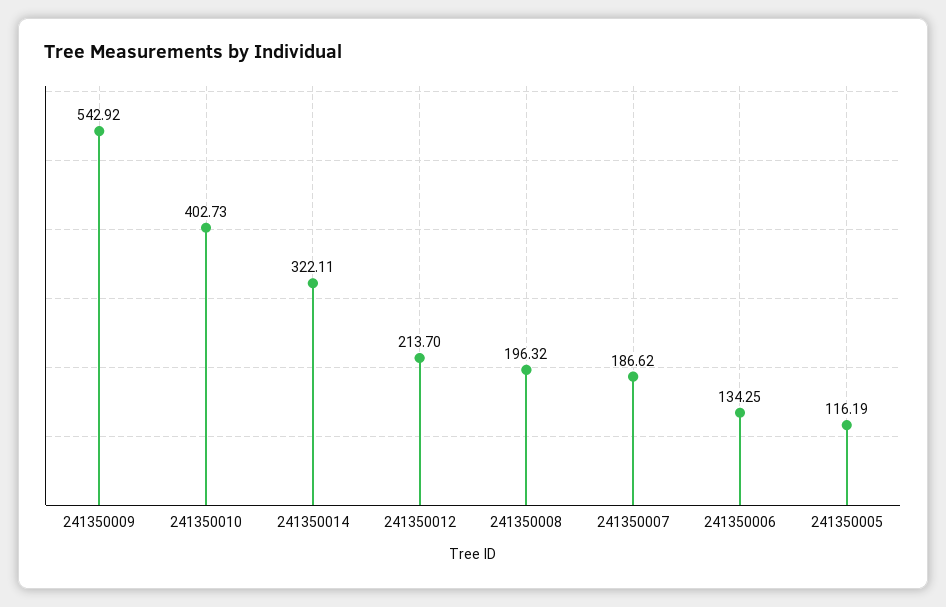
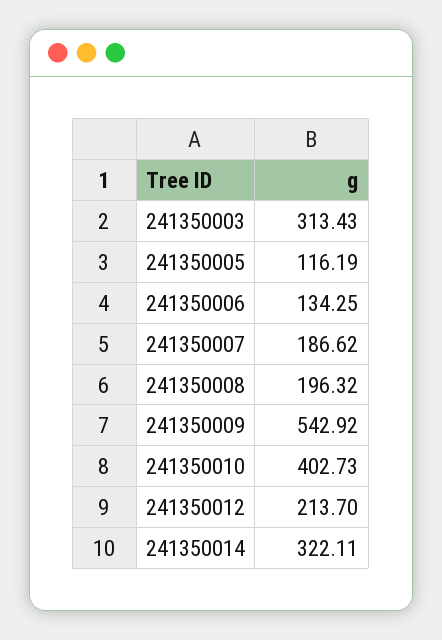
  {
    "241350009": 542.92,
    "241350010": 402.73,
    "241350014": 322.11,
    "241350012": 213.7,
    "241350008": 196.32,
    "241350007": 186.62,
    "241350006": 134.25,
-   "241350005": 116.19
+   "241350005": 116.19,
+   "241350003": 313.43
  }

